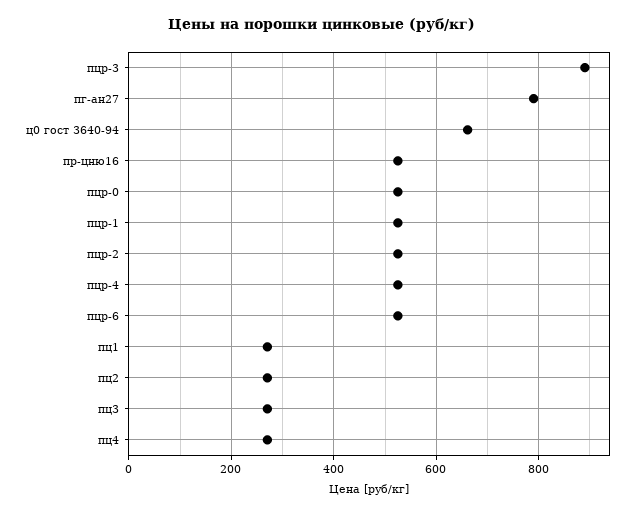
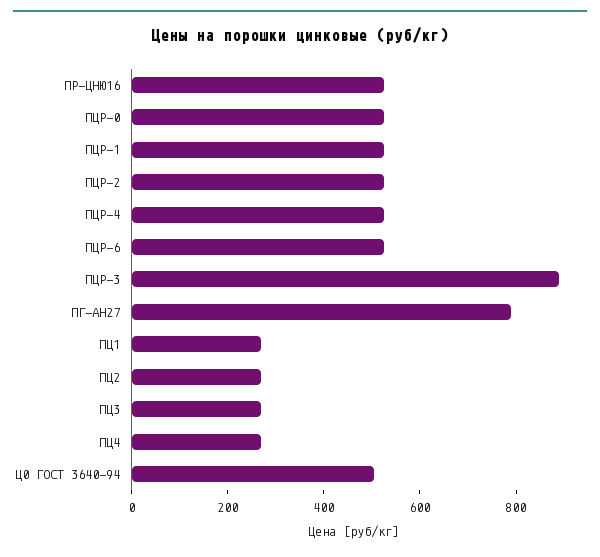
  {
    "пцр-3": 900,
    "пг-ан27": 800,
-   "ц0 гост 3640-94": 660,
+   "ц0 гост 3640-94": 500,
    "пр-цню16": 520,
    "пцр-0": 520,
    "пцр-1": 520,
    "пцр-2": 520,
    "пцр-4": 520,
    "пцр-6": 520,
    "пц1": 280,
    "пц2": 280,
    "пц3": 280,
    "пц4": 280
  }

